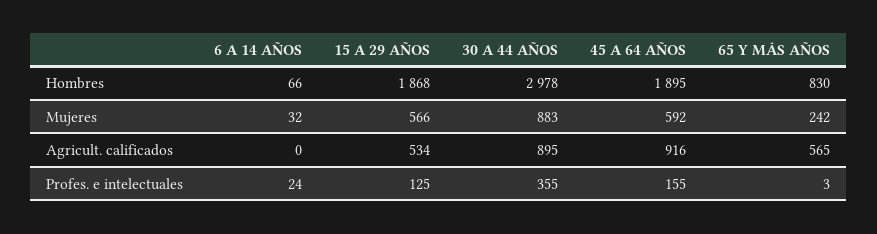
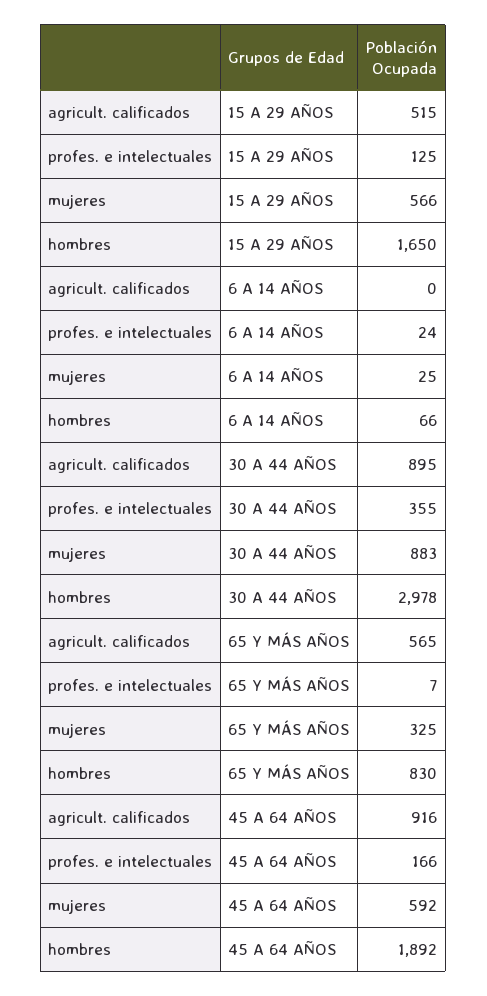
  {
    "6 A 14 AÑOS": {
      "Hombres": 66,
-     "Mujeres": 32,
+     "Mujeres": 25,
      "Agricult. calificados": 0,
      "Profes. e intelectuales": 24
    },
    "15 A 29 AÑOS": {
-     "Hombres": 1868,
+     "Hombres": 1650,
      "Mujeres": 566,
-     "Agricult. calificados": 534,
+     "Agricult. calificados": 515,
      "Profes. e intelectuales": 125
    },
    "30 A 44 AÑOS": {
      "Hombres": 2978,
      "Mujeres": 883,
      "Agricult. calificados": 895,
      "Profes. e intelectuales": 355
    },
    "45 A 64 AÑOS": {
-     "Hombres": 1895,
+     "Hombres": 1892,
      "Mujeres": 592,
      "Agricult. calificados": 916,
-     "Profes. e intelectuales": 155
+     "Profes. e intelectuales": 166
    },
    "65 Y MÁS AÑOS": {
      "Hombres": 830,
-     "Mujeres": 242,
+     "Mujeres": 325,
      "Agricult. calificados": 565,
-     "Profes. e intelectuales": 3
+     "Profes. e intelectuales": 7
    }
  }

